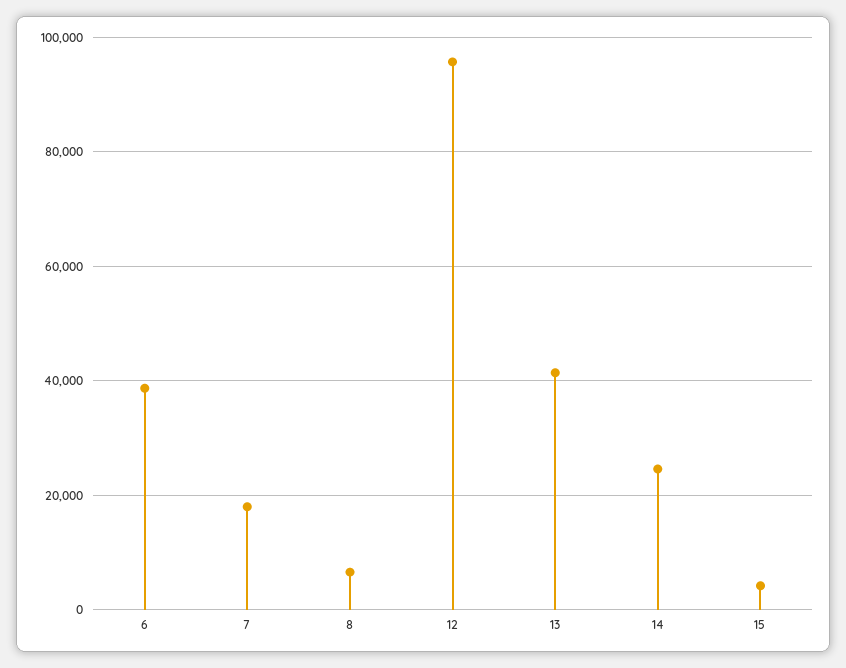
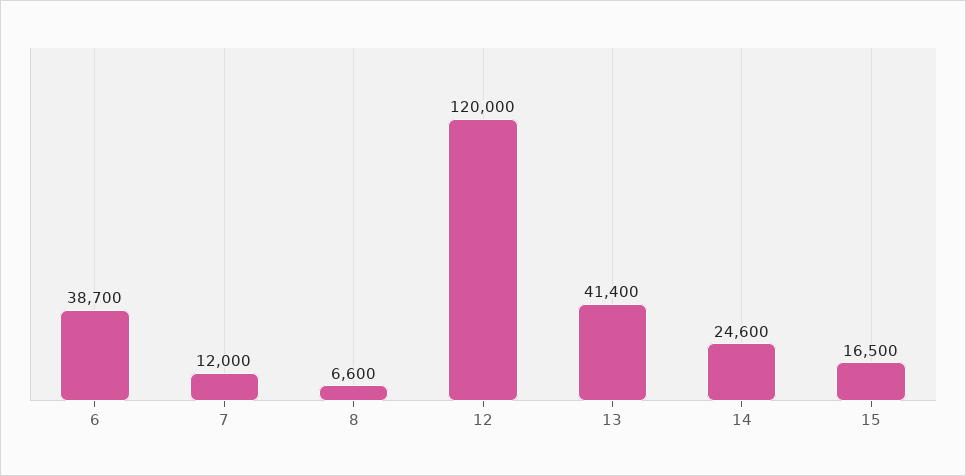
  {
    "6": 38700,
-   "7": 18000,
+   "7": 12000,
    "8": 6600,
-   "12": 96000,
+   "12": 120000,
    "13": 41400,
    "14": 24600,
-   "15": 4000
+   "15": 16500
  }

